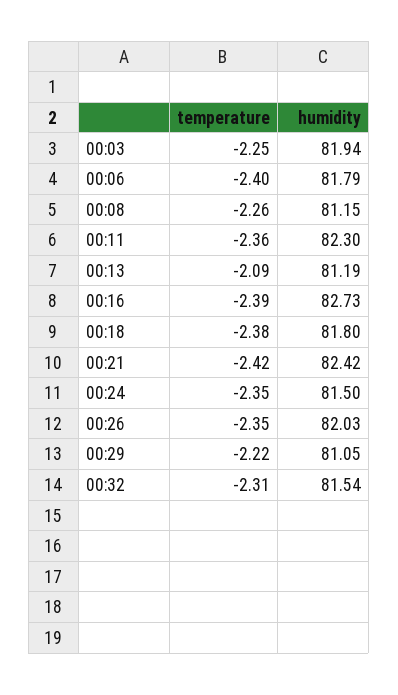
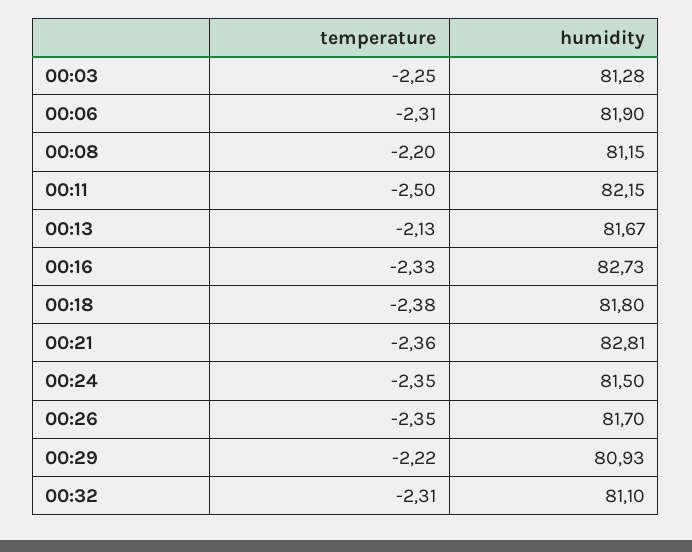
  {
    "temperature": {
      "00:03": -2.25,
-     "00:06": -2.4,
+     "00:06": -2.31,
-     "00:08": -2.26,
+     "00:08": -2.2,
-     "00:11": -2.36,
+     "00:11": -2.5,
-     "00:13": -2.09,
+     "00:13": -2.13,
-     "00:16": -2.39,
+     "00:16": -2.33,
      "00:18": -2.38,
-     "00:21": -2.42,
+     "00:21": -2.36,
      "00:24": -2.35,
      "00:26": -2.35,
      "00:29": -2.22,
      "00:32": -2.31
    },
    "humidity": {
-     "00:03": 81.94,
+     "00:03": 81.28,
-     "00:06": 81.79,
+     "00:06": 81.9,
      "00:08": 81.15,
-     "00:11": 82.3,
+     "00:11": 82.15,
-     "00:13": 81.19,
+     "00:13": 81.67,
      "00:16": 82.73,
      "00:18": 81.8,
-     "00:21": 82.42,
+     "00:21": 82.81,
      "00:24": 81.5,
-     "00:26": 82.03,
+     "00:26": 81.7,
-     "00:29": 81.05,
+     "00:29": 80.93,
-     "00:32": 81.54
+     "00:32": 81.1
    }
  }

